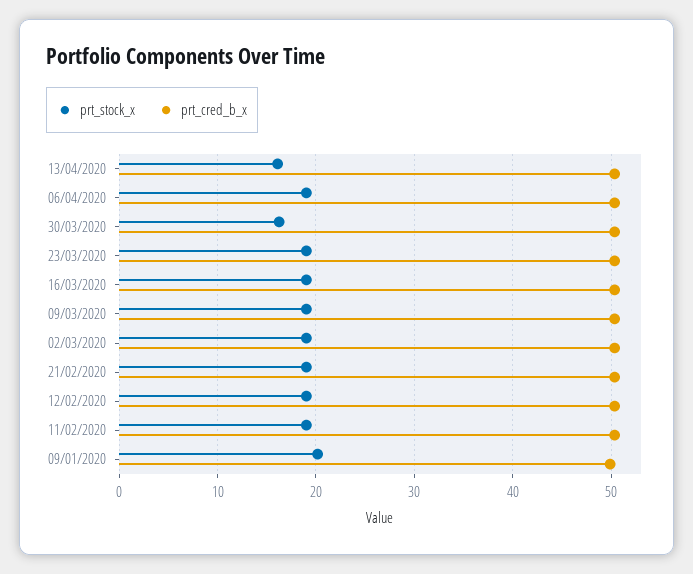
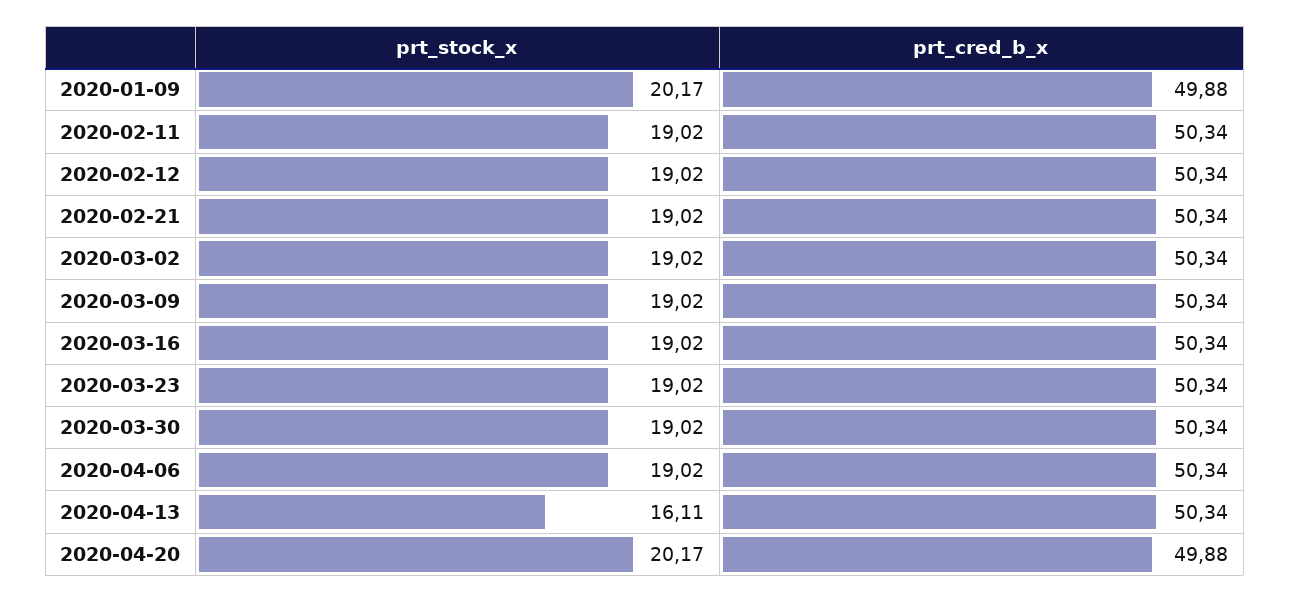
  {
    "prt_stock_x": {
      "13/04/2020": 16.11,
      "06/04/2020": 19.02,
-     "30/03/2020": 16,
+     "30/03/2020": 19.02,
      "23/03/2020": 19.02,
      "16/03/2020": 19.02,
      "09/03/2020": 19.02,
      "02/03/2020": 19.02,
      "21/02/2020": 19.02,
      "12/02/2020": 19.02,
      "11/02/2020": 19.02,
-     "09/01/2020": 20.17
+     "09/01/2020": 20.17,
+     "2020-04-20": 20.17
    },
    "prt_cred_b_x": {
      "13/04/2020": 50.34,
      "06/04/2020": 50.34,
      "30/03/2020": 50.34,
      "23/03/2020": 50.34,
      "16/03/2020": 50.34,
      "09/03/2020": 50.34,
      "02/03/2020": 50.34,
      "21/02/2020": 50.34,
      "12/02/2020": 50.34,
      "11/02/2020": 50.34,
-     "09/01/2020": 49.88
+     "09/01/2020": 49.88,
+     "2020-04-20": 49.88
    }
  }

